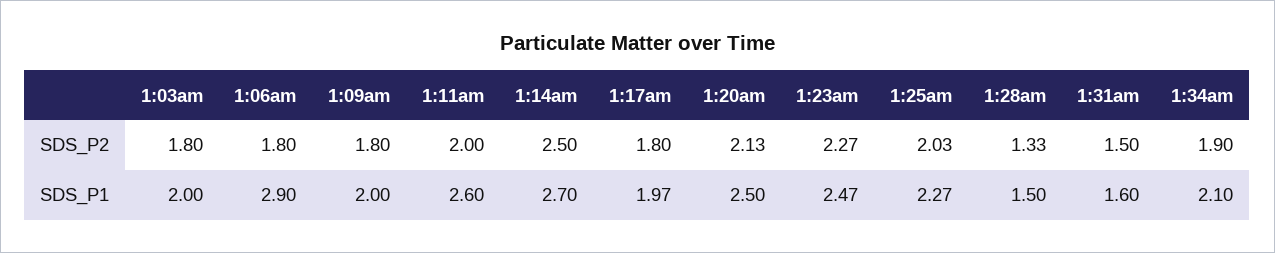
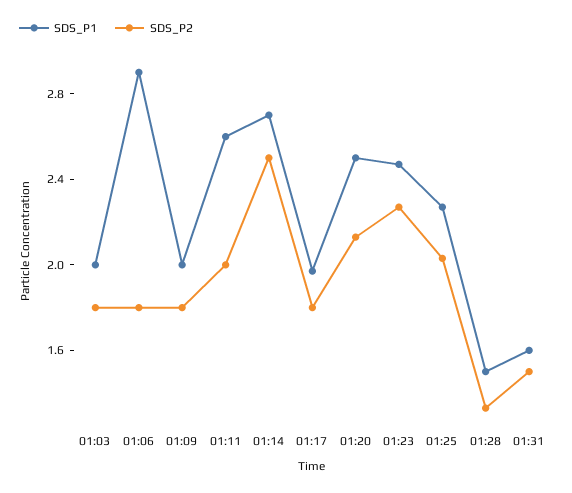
  {
    "SDS_P2": {
      "1:03am": 1.8,
      "1:06am": 1.8,
      "1:09am": 1.8,
      "1:11am": 2,
      "1:14am": 2.5,
      "1:17am": 1.8,
      "1:20am": 2.13,
      "1:23am": 2.27,
      "1:25am": 2.03,
      "1:28am": 1.33,
-     "1:31am": 1.5,
+     "1:31am": 1.5
-     "1:34am": 1.9
    },
    "SDS_P1": {
      "1:03am": 2,
      "1:06am": 2.9,
      "1:09am": 2,
      "1:11am": 2.6,
      "1:14am": 2.7,
      "1:17am": 1.97,
      "1:20am": 2.5,
      "1:23am": 2.47,
      "1:25am": 2.27,
      "1:28am": 1.5,
-     "1:31am": 1.6,
+     "1:31am": 1.6
-     "1:34am": 2.1
    }
  }

